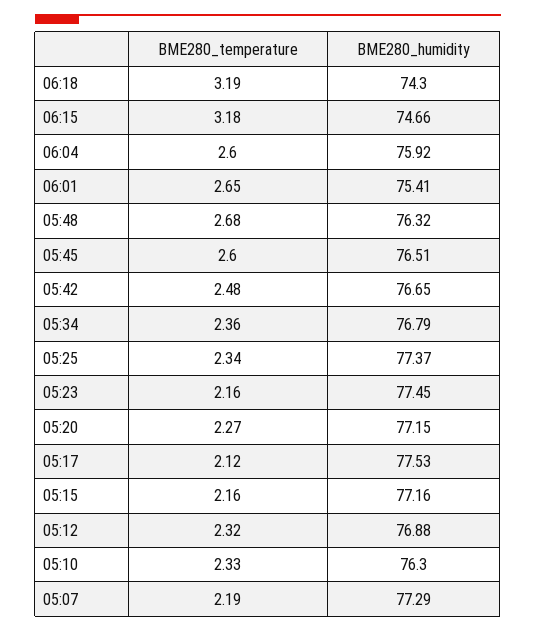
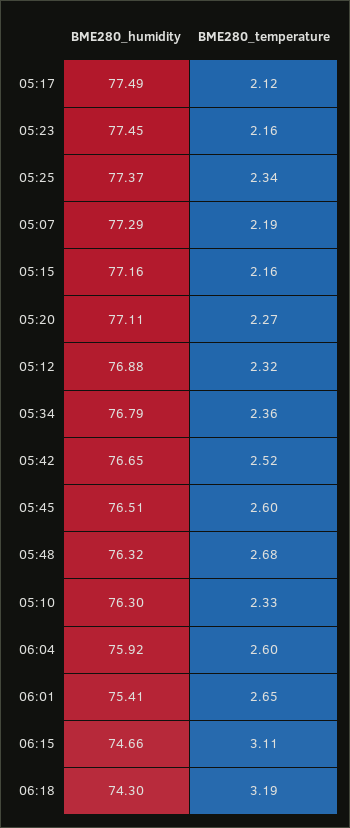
  {
    "BME280_temperature": {
      "06:18": 3.19,
-     "06:15": 3.18,
+     "06:15": 3.11,
      "06:04": 2.6,
      "06:01": 2.65,
      "05:48": 2.68,
      "05:45": 2.6,
-     "05:42": 2.48,
+     "05:42": 2.52,
      "05:34": 2.36,
      "05:25": 2.34,
      "05:23": 2.16,
      "05:20": 2.27,
      "05:17": 2.12,
      "05:15": 2.16,
      "05:12": 2.32,
      "05:10": 2.33,
      "05:07": 2.19
    },
    "BME280_humidity": {
      "06:18": 74.3,
      "06:15": 74.66,
      "06:04": 75.92,
      "06:01": 75.41,
      "05:48": 76.32,
      "05:45": 76.51,
      "05:42": 76.65,
      "05:34": 76.79,
      "05:25": 77.37,
      "05:23": 77.45,
-     "05:20": 77.15,
+     "05:20": 77.11,
-     "05:17": 77.53,
+     "05:17": 77.49,
      "05:15": 77.16,
      "05:12": 76.88,
      "05:10": 76.3,
      "05:07": 77.29
    }
  }

